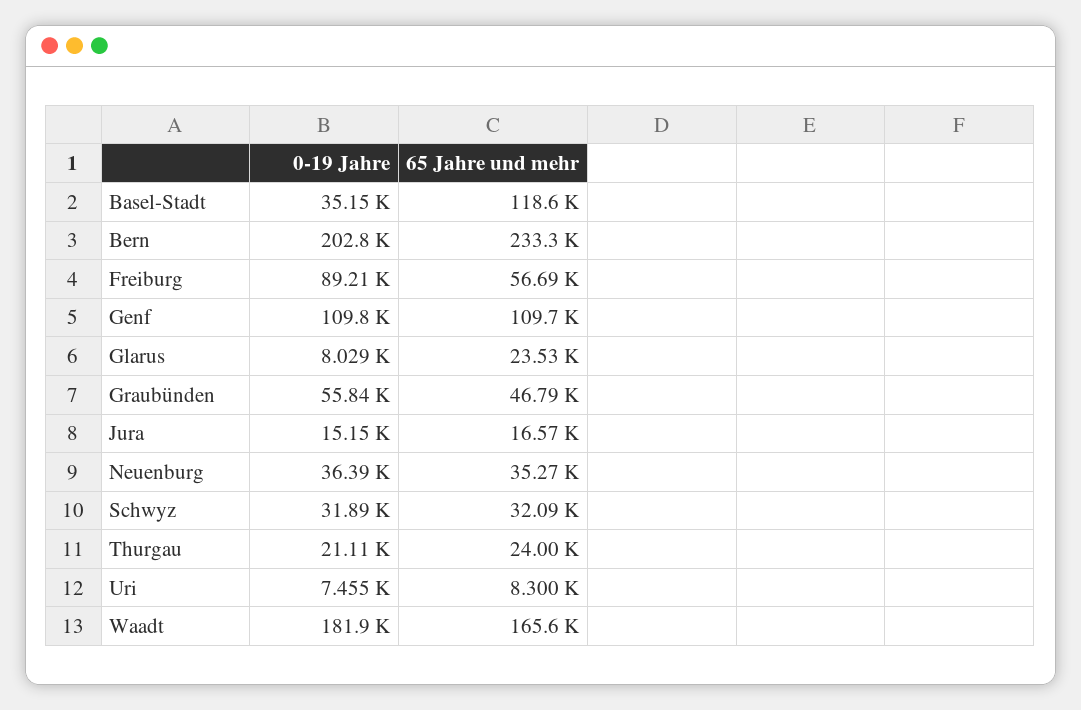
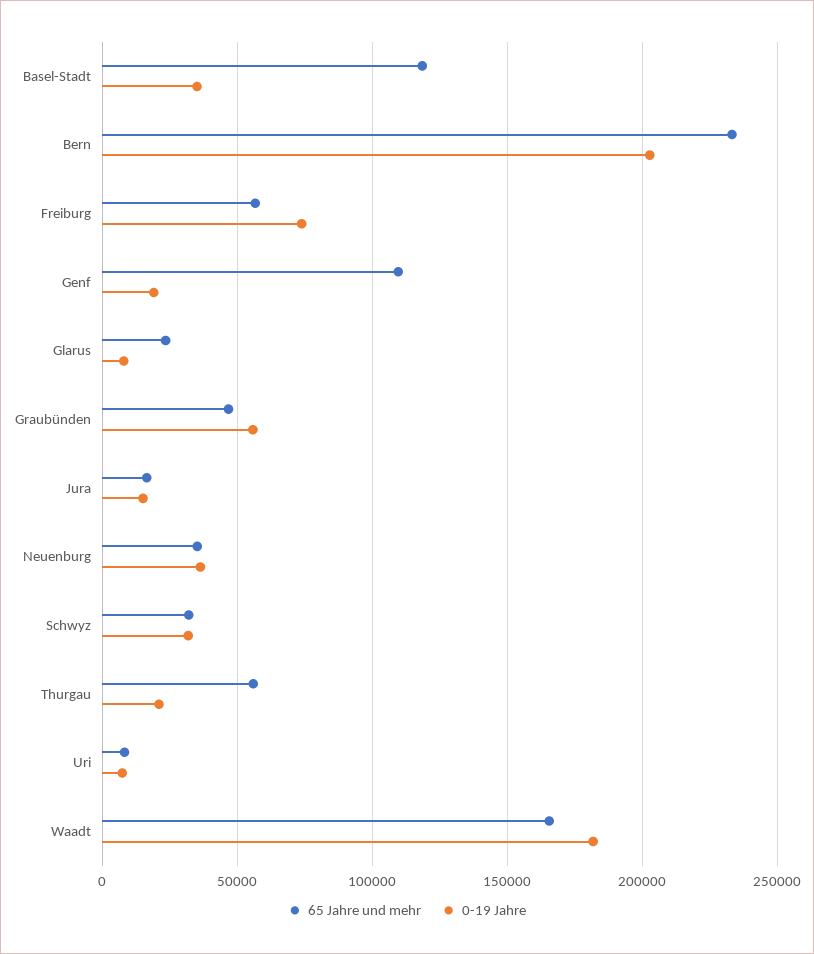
  {
    "0-19 Jahre": {
      "Basel-Stadt": 35150,
      "Bern": 202800,
-     "Freiburg": 89210,
+     "Freiburg": 75000,
-     "Genf": 109800,
+     "Genf": 20000,
      "Glarus": 8029,
      "Graubünden": 55840,
      "Jura": 15150,
      "Neuenburg": 36390,
      "Schwyz": 31890,
      "Thurgau": 21110,
      "Uri": 7455,
      "Waadt": 181900
    },
    "65 Jahre und mehr": {
      "Basel-Stadt": 118600,
      "Bern": 233300,
      "Freiburg": 56690,
      "Genf": 109700,
      "Glarus": 23530,
      "Graubünden": 46790,
      "Jura": 16570,
      "Neuenburg": 35270,
      "Schwyz": 32090,
-     "Thurgau": 24000,
+     "Thurgau": 55000,
      "Uri": 8300,
      "Waadt": 165600
    }
  }

